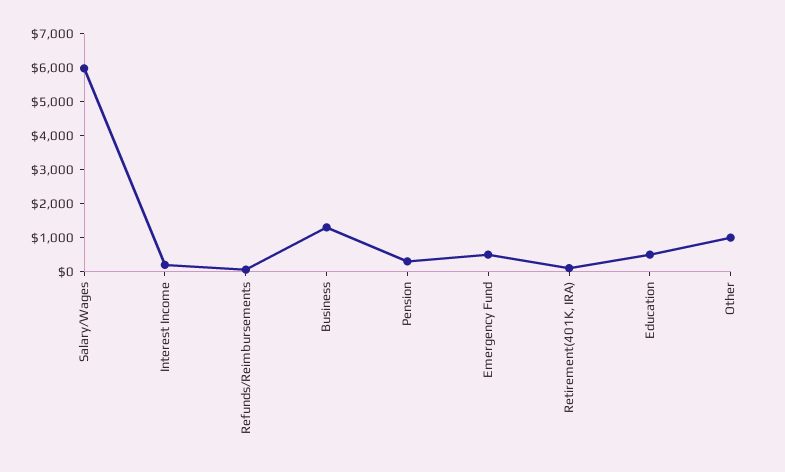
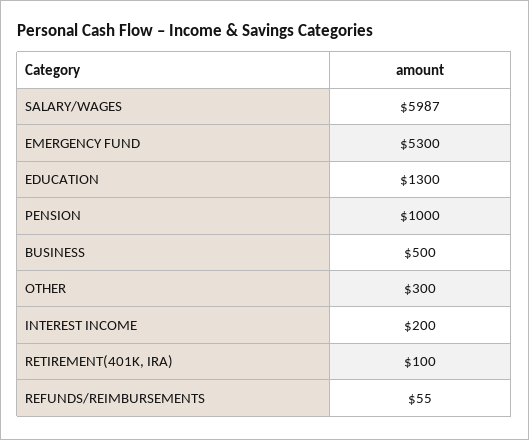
  {
    "Salary/Wages": 5987,
    "Interest Income": 200,
    "Refunds/Reimbursements": 55,
-   "Business": 1250,
+   "Business": 500,
-   "Pension": 250,
+   "Pension": 1000,
-   "Emergency Fund": 500,
+   "Emergency Fund": 5300,
    "Retirement(401K, IRA)": 100,
-   "Education": 500,
+   "Education": 1300,
-   "Other": 1000
+   "Other": 300
  }

